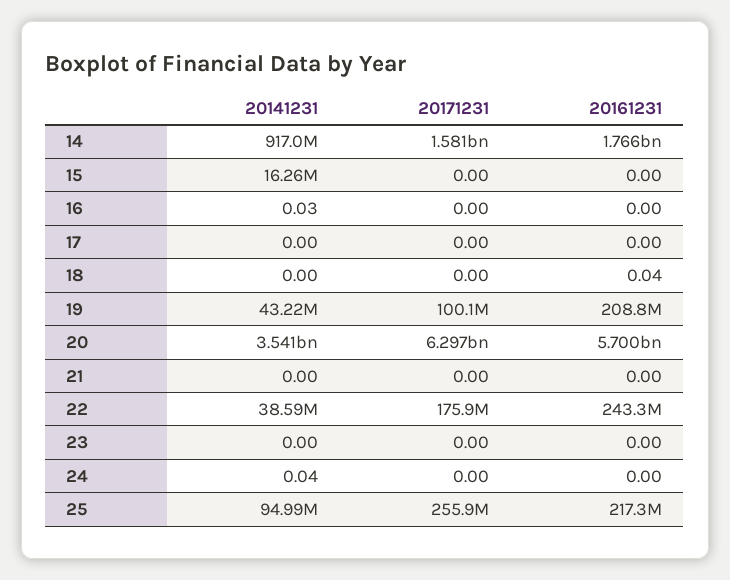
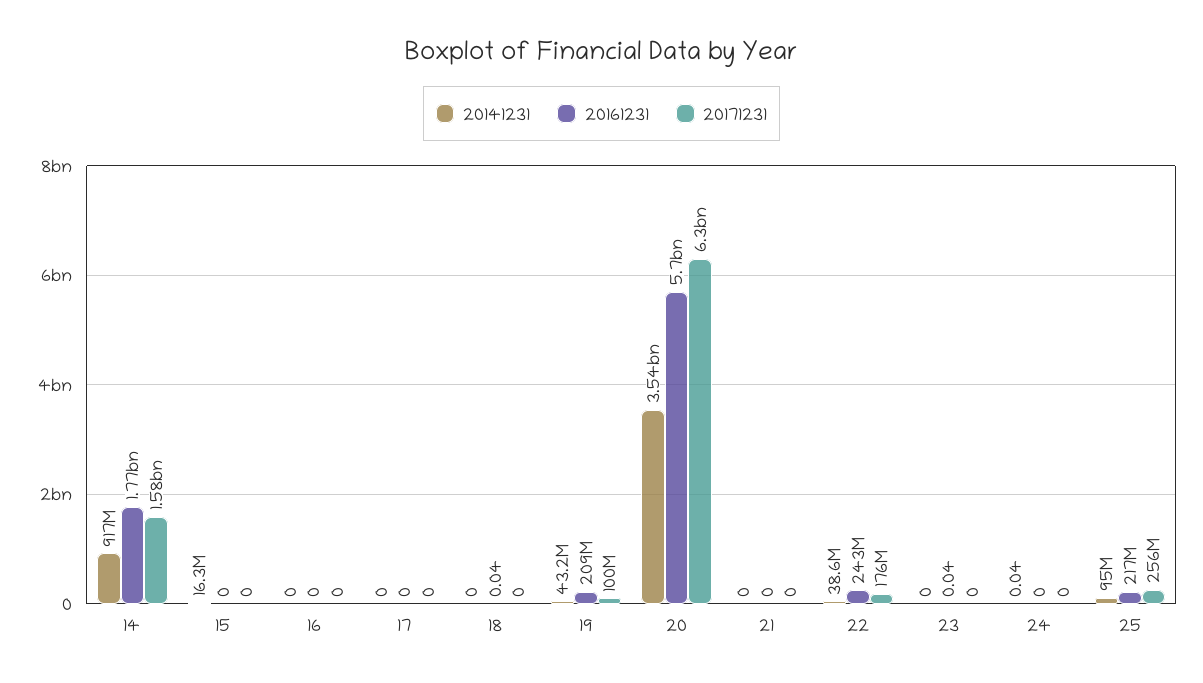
  {
    "20141231": {
      "14": 917000000,
      "15": 16260000,
-     "16": 0.03,
+     "16": 0,
      "17": 0,
      "18": 0,
      "19": 43220000,
      "20": 3541000000,
      "21": 0,
      "22": 38590000,
      "23": 0,
      "24": 0.04,
      "25": 94990000
    },
    "20171231": {
      "14": 1581000000,
      "15": 0,
      "16": 0,
      "17": 0,
      "18": 0,
      "19": 100100000,
      "20": 6297000000,
      "21": 0,
      "22": 175900000,
      "23": 0,
      "24": 0,
      "25": 255900000
    },
    "20161231": {
      "14": 1766000000,
      "15": 0,
      "16": 0,
      "17": 0,
      "18": 0.04,
      "19": 208800000,
      "20": 5700000000,
      "21": 0,
      "22": 243300000,
-     "23": 0,
+     "23": 0.04,
      "24": 0,
      "25": 217300000
    }
  }

